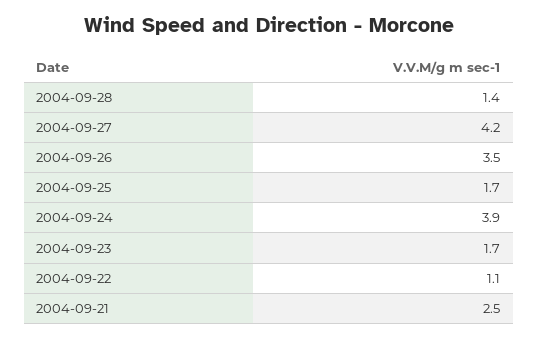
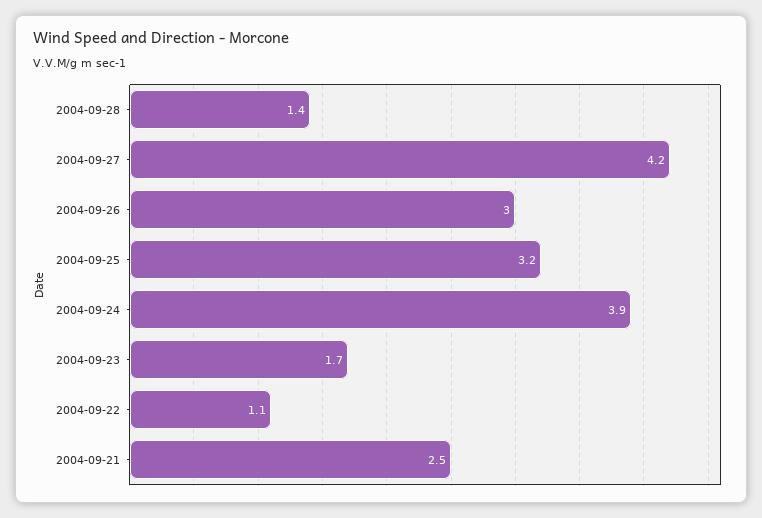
  {
    "2004-09-28": 1.4,
    "2004-09-27": 4.2,
-   "2004-09-26": 3.5,
+   "2004-09-26": 3,
-   "2004-09-25": 1.7,
+   "2004-09-25": 3.2,
    "2004-09-24": 3.9,
    "2004-09-23": 1.7,
    "2004-09-22": 1.1,
    "2004-09-21": 2.5
  }

